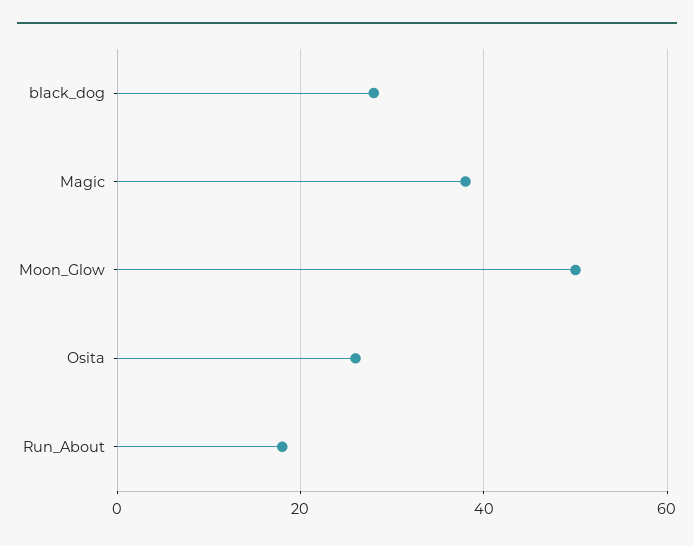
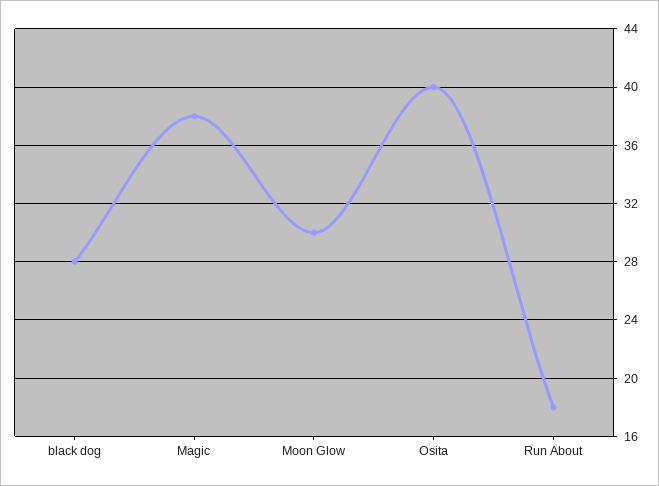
  {
    "black_dog": 28,
    "Magic": 38,
-   "Moon_Glow": 50,
+   "Moon_Glow": 30,
-   "Osita": 25,
+   "Osita": 40,
    "Run_About": 18
  }

